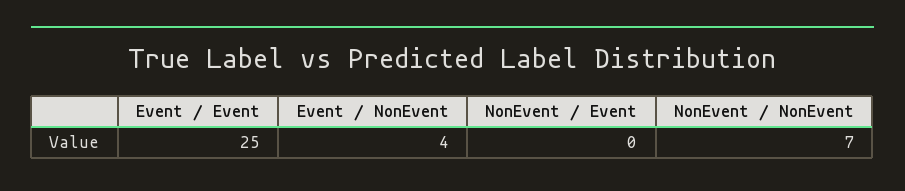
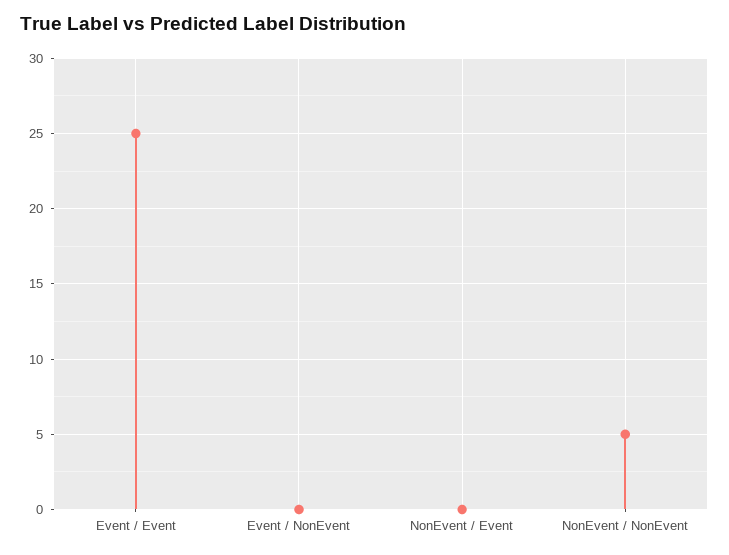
  {
    "Event / Event": 25,
-   "Event / NonEvent": 4,
+   "Event / NonEvent": 0,
    "NonEvent / Event": 0,
-   "NonEvent / NonEvent": 7
+   "NonEvent / NonEvent": 5
  }

